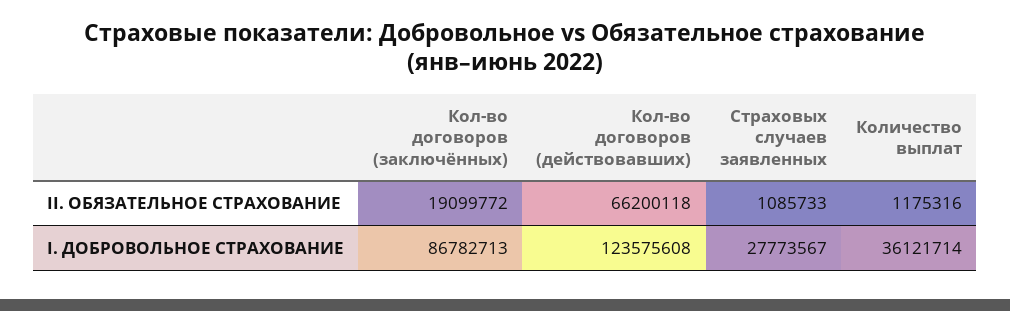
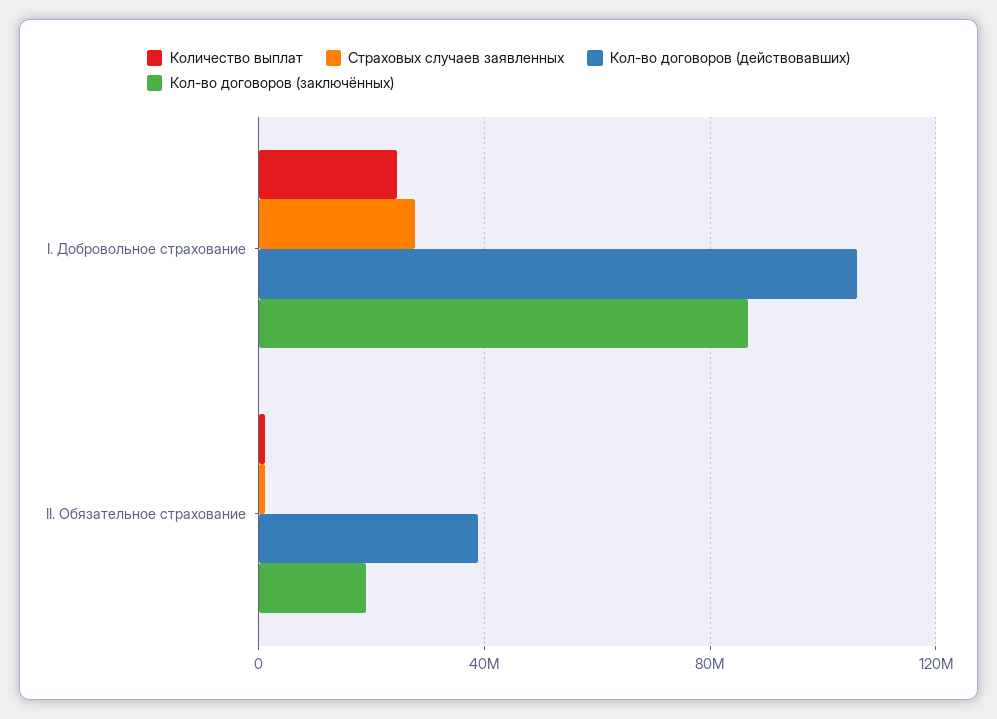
  {
    "Кол-во договоров (заключённых)": {
      "II. ОБЯЗАТЕЛЬНОЕ СТРАХОВАНИЕ": 19099772,
      "I. ДОБРОВОЛЬНОЕ СТРАХОВАНИЕ": 86782713
    },
    "Кол-во договоров (действовавших)": {
-     "II. ОБЯЗАТЕЛЬНОЕ СТРАХОВАНИЕ": 66200118,
+     "II. ОБЯЗАТЕЛЬНОЕ СТРАХОВАНИЕ": 40000000,
-     "I. ДОБРОВОЛЬНОЕ СТРАХОВАНИЕ": 123575608
+     "I. ДОБРОВОЛЬНОЕ СТРАХОВАНИЕ": 105000000
    },
    "Страховых случаев заявленных": {
      "II. ОБЯЗАТЕЛЬНОЕ СТРАХОВАНИЕ": 1085733,
      "I. ДОБРОВОЛЬНОЕ СТРАХОВАНИЕ": 27773567
    },
    "Количество выплат": {
      "II. ОБЯЗАТЕЛЬНОЕ СТРАХОВАНИЕ": 1175316,
-     "I. ДОБРОВОЛЬНОЕ СТРАХОВАНИЕ": 36121714
+     "I. ДОБРОВОЛЬНОЕ СТРАХОВАНИЕ": 25000000
    }
  }

